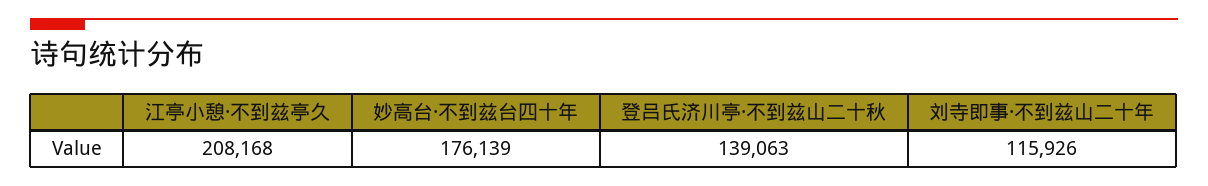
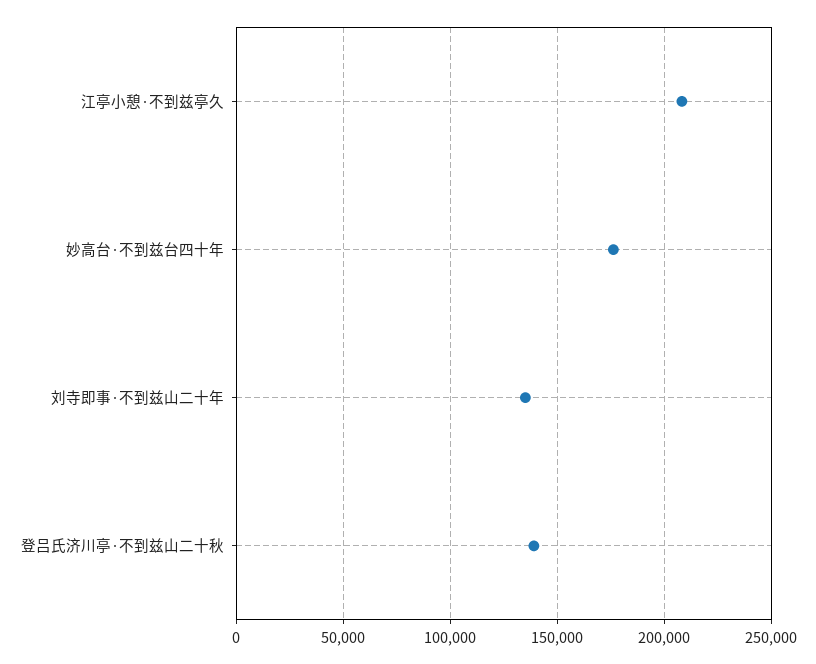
  {
    "江亭小憩·不到兹亭久": 208168,
    "妙高台·不到兹台四十年": 176139,
    "登吕氏济川亭·不到兹山二十秋": 139063,
-   "刘寺即事·不到兹山二十年": 115926
+   "刘寺即事·不到兹山二十年": 135000
  }

